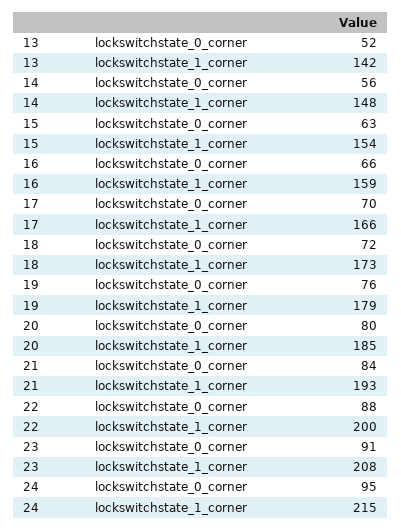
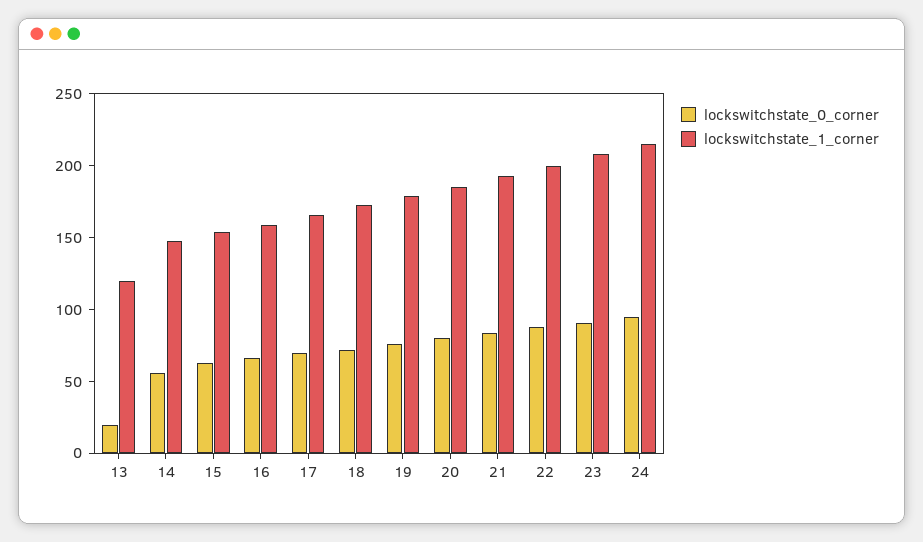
  {
    "lockswitchstate_0_corner": {
-     "13": 52,
+     "13": 20,
      "14": 56,
      "15": 63,
      "16": 66,
      "17": 70,
      "18": 72,
      "19": 76,
      "20": 80,
      "21": 84,
      "22": 88,
      "23": 91,
      "24": 95
    },
    "lockswitchstate_1_corner": {
-     "13": 142,
+     "13": 120,
      "14": 148,
      "15": 154,
      "16": 159,
      "17": 166,
      "18": 173,
      "19": 179,
      "20": 185,
      "21": 193,
      "22": 200,
      "23": 208,
      "24": 215
    }
  }

